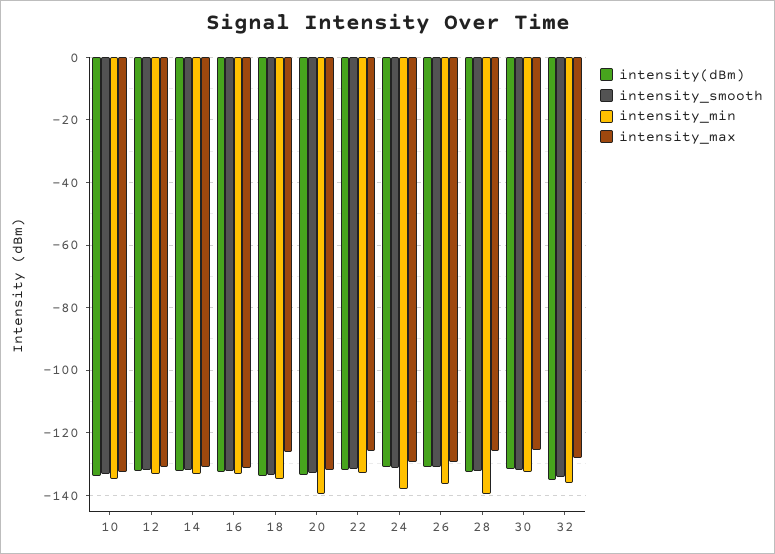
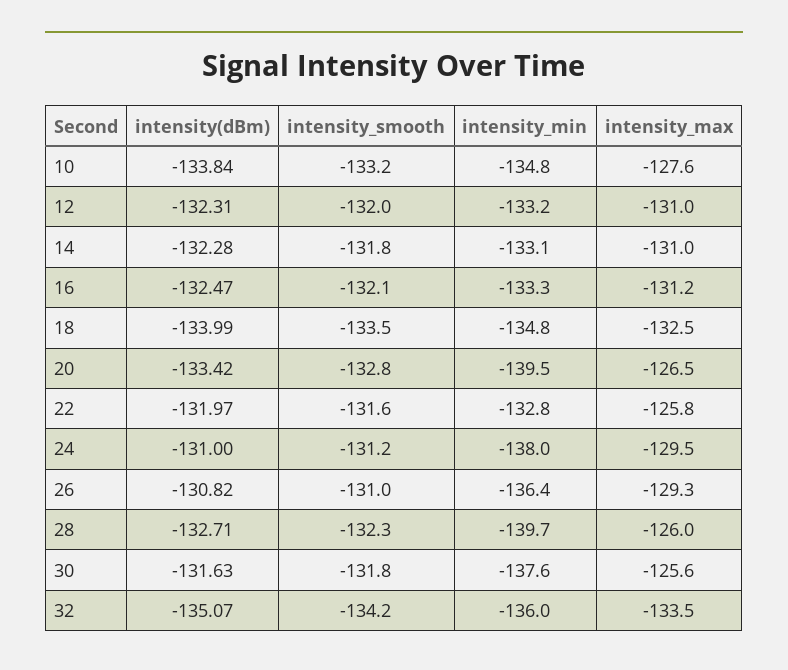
  {
    "intensity(dBm)": {
      "10": -133.84,
      "12": -132.31,
      "14": -132.28,
      "16": -132.47,
      "18": -133.99,
      "20": -133.42,
      "22": -131.97,
      "24": -131,
      "26": -130.82,
      "28": -132.71,
      "30": -131.63,
      "32": -135.07
    },
    "intensity_smooth": {
      "10": -133.2,
      "12": -132,
      "14": -131.8,
      "16": -132.1,
      "18": -133.5,
      "20": -132.8,
      "22": -131.6,
      "24": -131.2,
      "26": -131,
      "28": -132.3,
      "30": -131.8,
      "32": -134.2
    },
    "intensity_min": {
      "10": -134.8,
      "12": -133.2,
      "14": -133.1,
      "16": -133.3,
      "18": -134.8,
      "20": -139.5,
      "22": -132.8,
      "24": -138,
      "26": -136.4,
      "28": -139.7,
-     "30": -132,
+     "30": -137.6,
      "32": -136
    },
    "intensity_max": {
-     "10": -132,
+     "10": -127.6,
      "12": -131,
      "14": -131,
      "16": -131.2,
-     "18": -126,
+     "18": -132.5,
-     "20": -132,
+     "20": -126.5,
      "22": -125.8,
      "24": -129.5,
      "26": -129.3,
      "28": -126,
      "30": -125.6,
-     "32": -128
+     "32": -133.5
    }
  }

